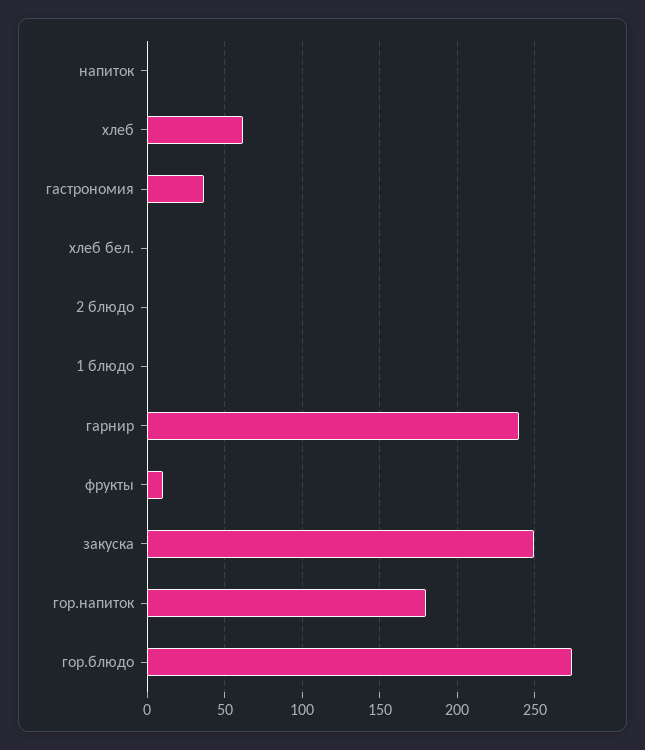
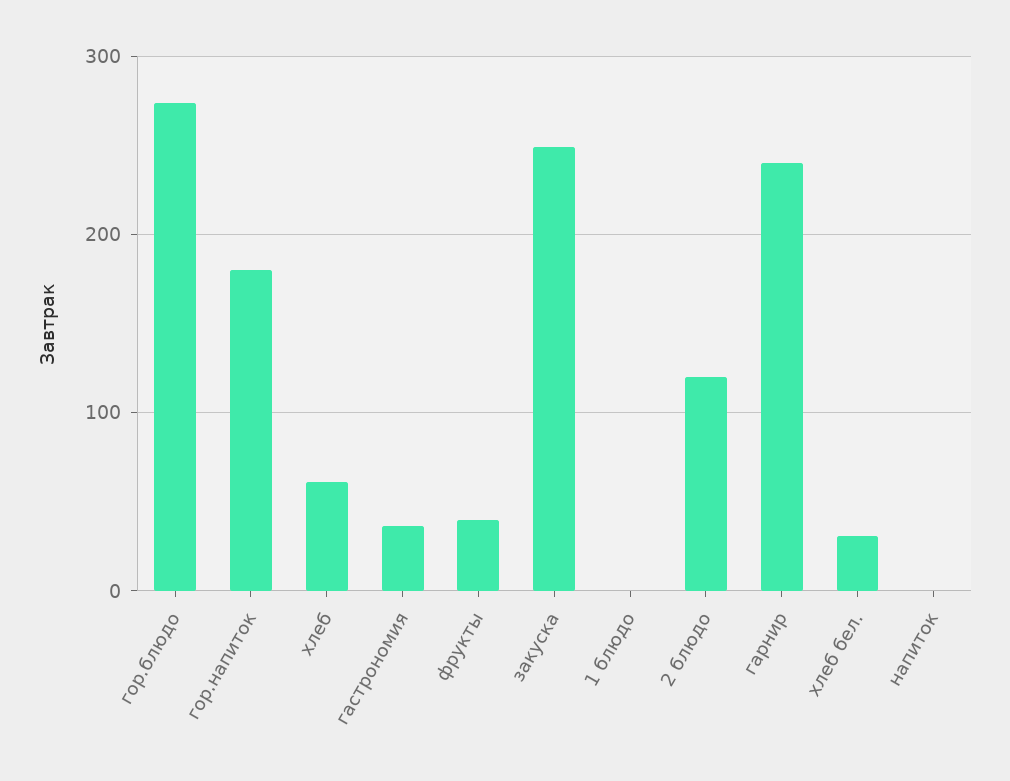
  {
    "напиток": 0,
    "хлеб": 60,
    "гастрономия": 35,
-   "хлеб бел.": 0,
+   "хлеб бел.": 30,
-   "2 блюдо": 0,
+   "2 блюдо": 120,
    "1 блюдо": 0,
    "гарнир": 240,
-   "фрукты": 10,
+   "фрукты": 40,
    "закуска": 250,
    "гор.напиток": 180,
    "гор.блюдо": 275
  }

